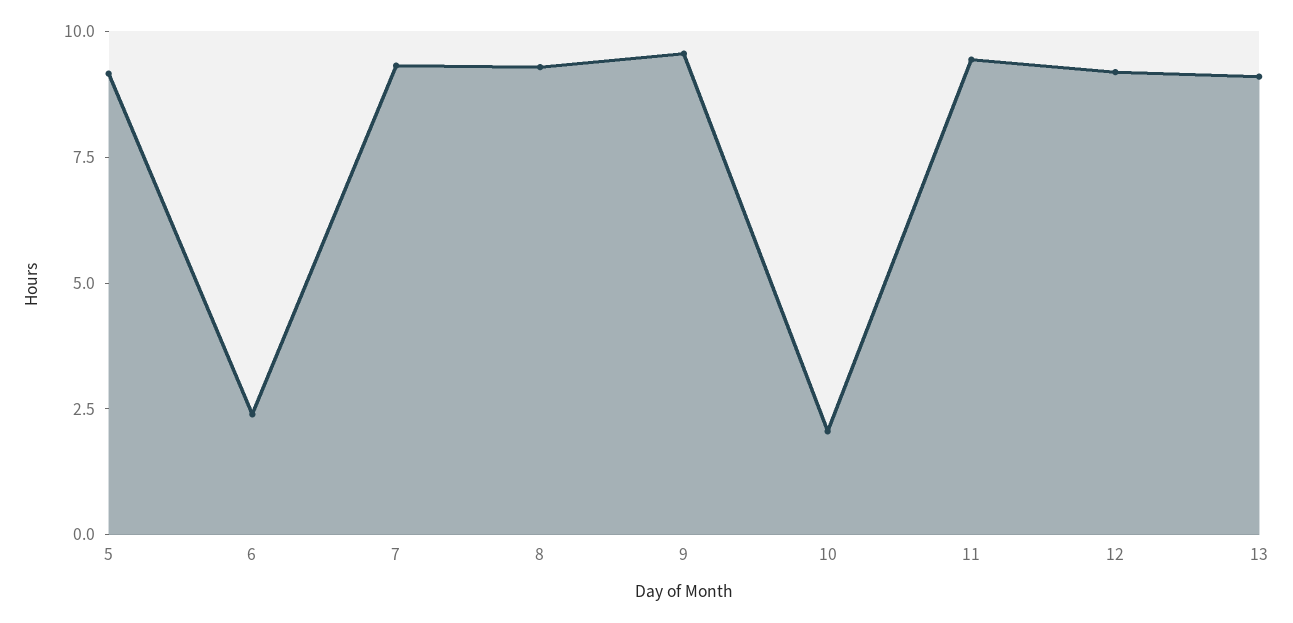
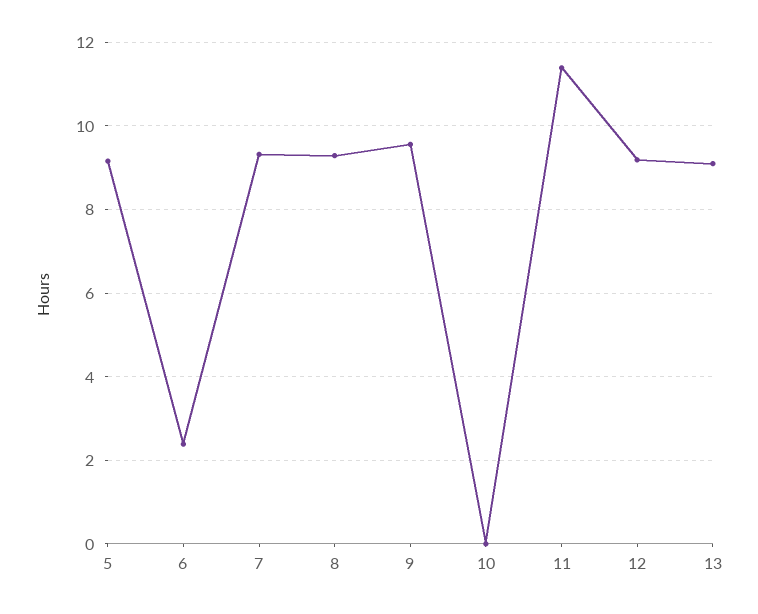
  {
    "5": 9.2,
    "6": 2.4,
    "7": 9.4,
    "8": 9.2,
    "9": 9.6,
-   "10": 2,
+   "10": 0,
-   "11": 9.5,
+   "11": 11.4,
    "12": 9.2,
    "13": 9.2
  }

